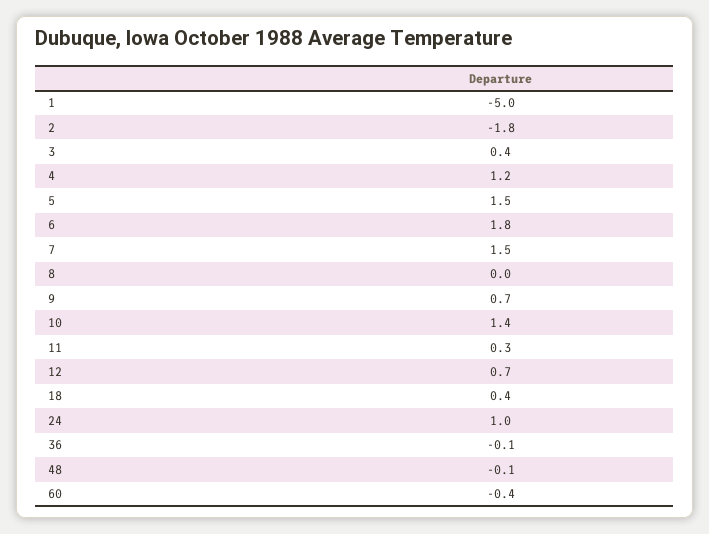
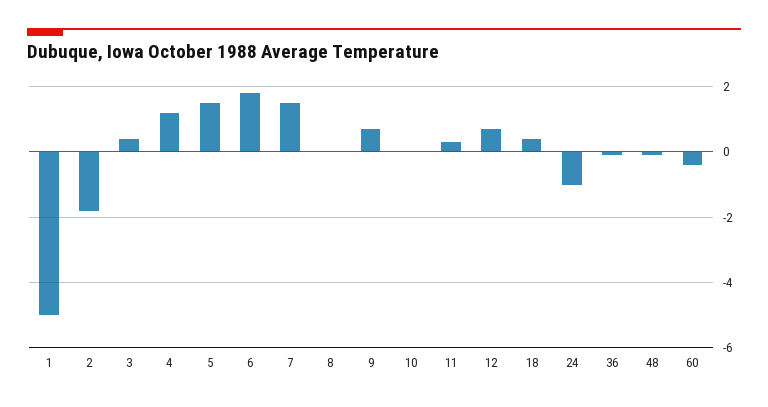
  {
    "1": -5,
    "2": -1.8,
    "3": 0.4,
    "4": 1.2,
    "5": 1.5,
    "6": 1.8,
    "7": 1.5,
    "8": 0,
    "9": 0.7,
-   "10": 1.4,
+   "10": 0,
    "11": 0.3,
    "12": 0.7,
    "18": 0.4,
-   "24": 1,
+   "24": -1,
    "36": -0.1,
    "48": -0.1,
    "60": -0.4
  }

